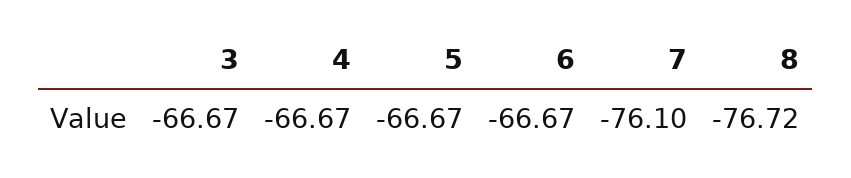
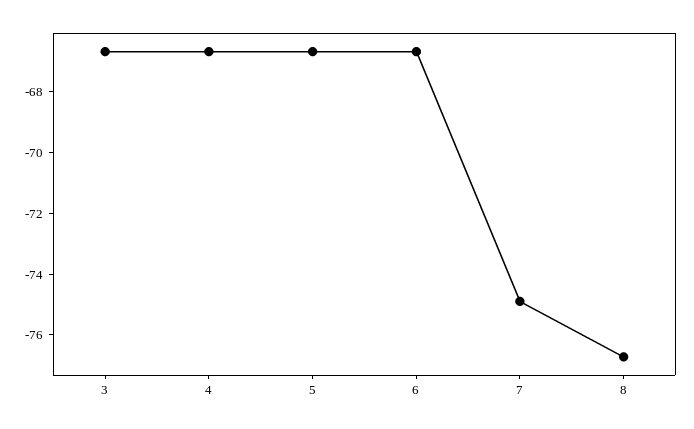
  {
    "3": -66.67,
    "4": -66.67,
    "5": -66.67,
    "6": -66.67,
-   "7": -76.1,
+   "7": -75,
    "8": -76.72
  }

